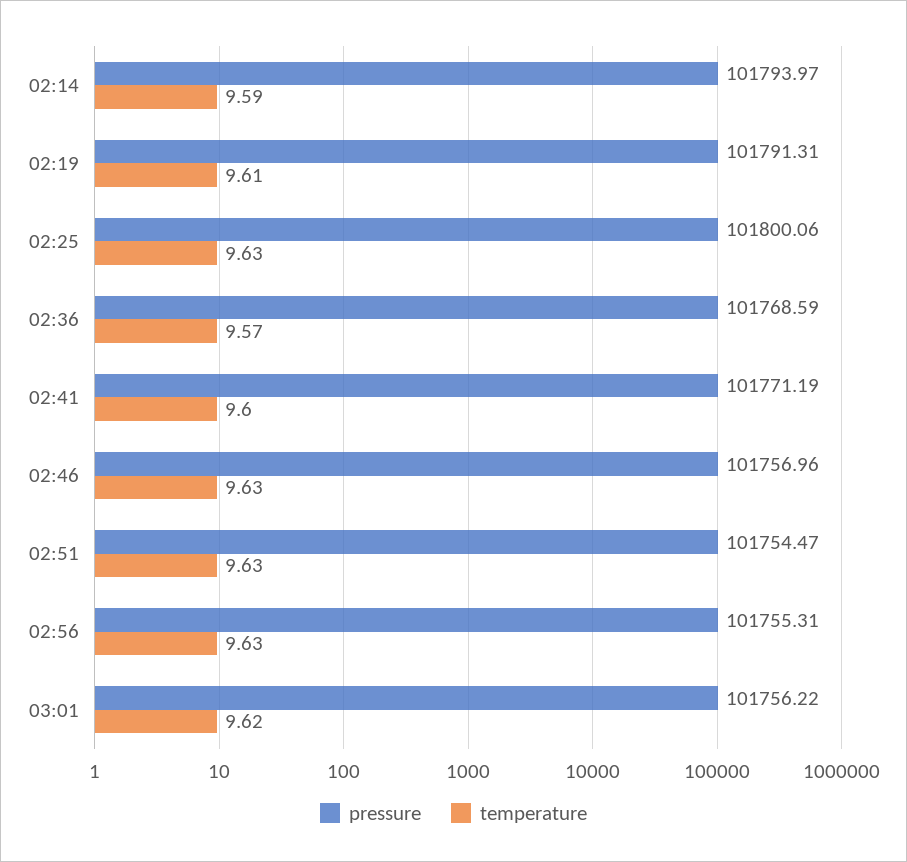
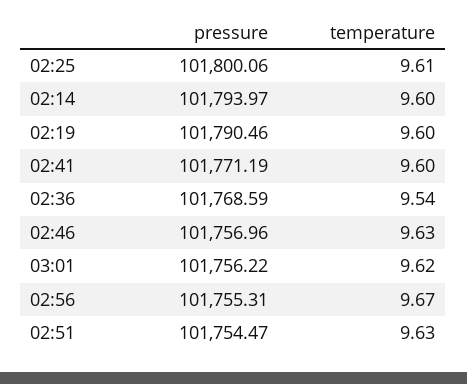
  {
    "pressure": {
      "02:14": 101793.97,
-     "02:19": 101791.31,
+     "02:19": 101790.46,
      "02:25": 101800.06,
      "02:36": 101768.59,
      "02:41": 101771.19,
      "02:46": 101756.96,
      "02:51": 101754.47,
      "02:56": 101755.31,
      "03:01": 101756.22
    },
    "temperature": {
-     "02:14": 9.59,
+     "02:14": 9.6,
-     "02:19": 9.61,
+     "02:19": 9.6,
-     "02:25": 9.63,
+     "02:25": 9.61,
-     "02:36": 9.57,
+     "02:36": 9.54,
      "02:41": 9.6,
      "02:46": 9.63,
      "02:51": 9.63,
-     "02:56": 9.63,
+     "02:56": 9.67,
      "03:01": 9.62
    }
  }

